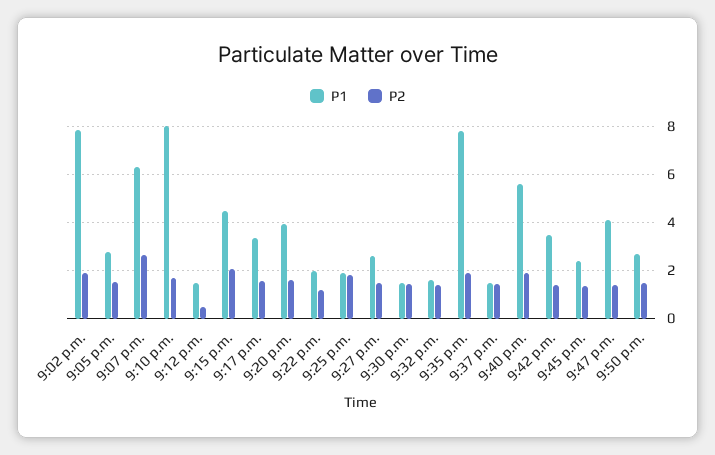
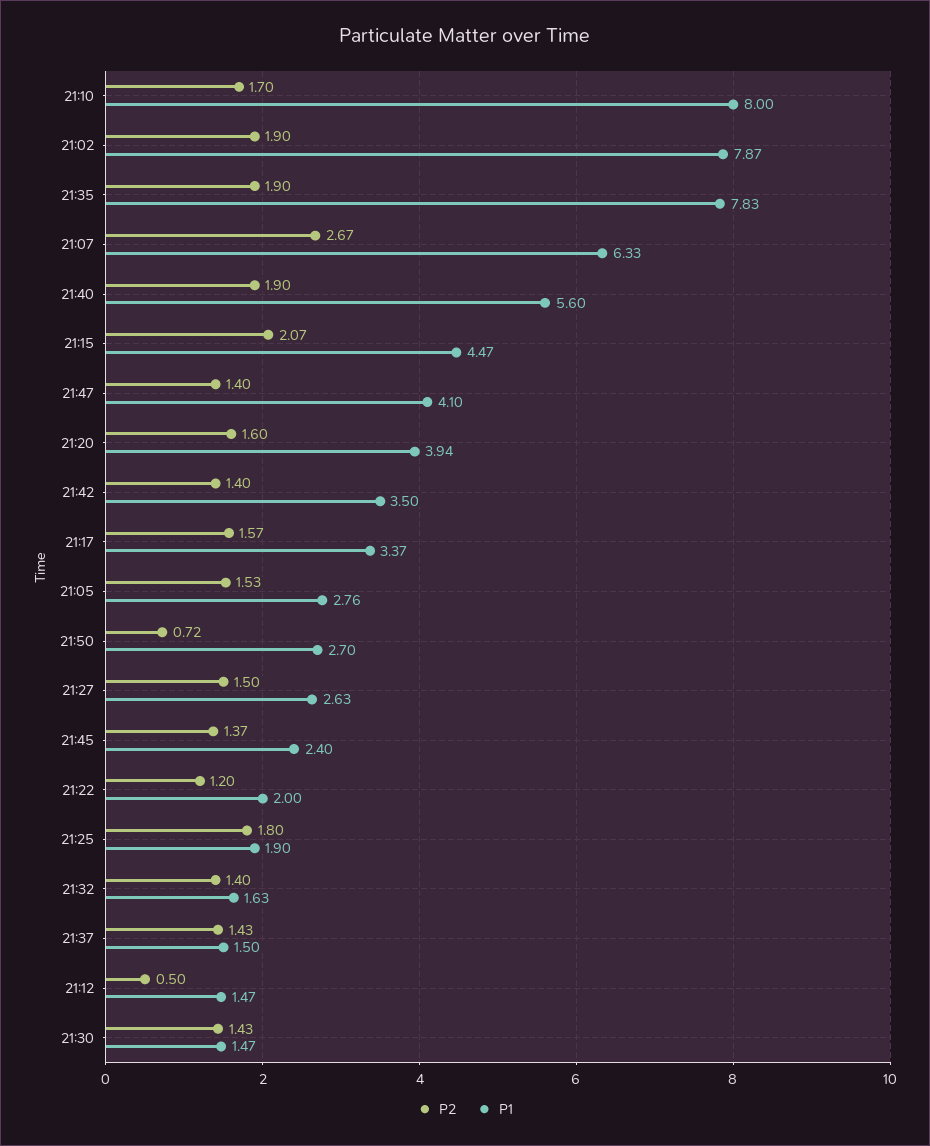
  {
    "P1": {
      "9:02 p.m.": 7.87,
      "9:05 p.m.": 2.76,
      "9:07 p.m.": 6.33,
      "9:10 p.m.": 8,
      "9:12 p.m.": 1.47,
      "9:15 p.m.": 4.47,
      "9:17 p.m.": 3.37,
      "9:20 p.m.": 3.94,
      "9:22 p.m.": 2,
      "9:25 p.m.": 1.9,
      "9:27 p.m.": 2.63,
      "9:30 p.m.": 1.47,
      "9:32 p.m.": 1.63,
      "9:35 p.m.": 7.83,
      "9:37 p.m.": 1.5,
      "9:40 p.m.": 5.6,
      "9:42 p.m.": 3.5,
      "9:45 p.m.": 2.4,
      "9:47 p.m.": 4.1,
      "9:50 p.m.": 2.7
    },
    "P2": {
      "9:02 p.m.": 1.9,
      "9:05 p.m.": 1.53,
      "9:07 p.m.": 2.67,
      "9:10 p.m.": 1.7,
      "9:12 p.m.": 0.5,
      "9:15 p.m.": 2.07,
      "9:17 p.m.": 1.57,
      "9:20 p.m.": 1.6,
      "9:22 p.m.": 1.2,
      "9:25 p.m.": 1.8,
      "9:27 p.m.": 1.5,
      "9:30 p.m.": 1.43,
      "9:32 p.m.": 1.4,
      "9:35 p.m.": 1.9,
      "9:37 p.m.": 1.43,
      "9:40 p.m.": 1.9,
      "9:42 p.m.": 1.4,
      "9:45 p.m.": 1.37,
      "9:47 p.m.": 1.4,
-     "9:50 p.m.": 1.5
+     "9:50 p.m.": 0.72
    }
  }

